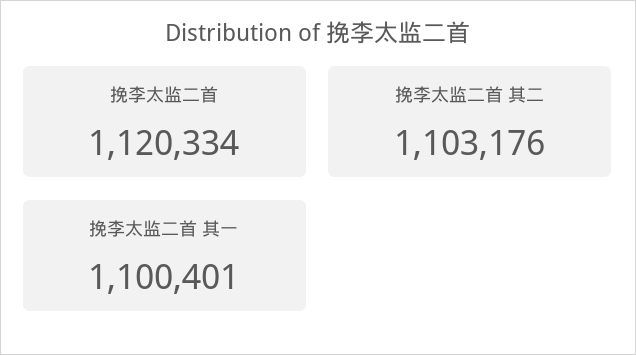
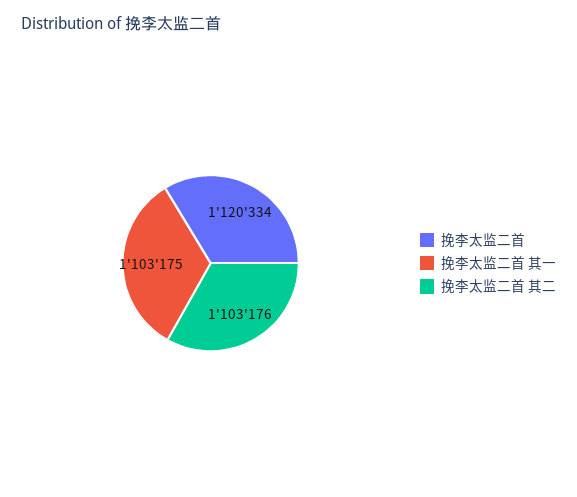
  {
    "挽李太监二首": 1120334,
    "挽李太监二首 其二": 1103176,
-   "挽李太监二首 其一": 1100401
+   "挽李太监二首 其一": 1103175
  }

